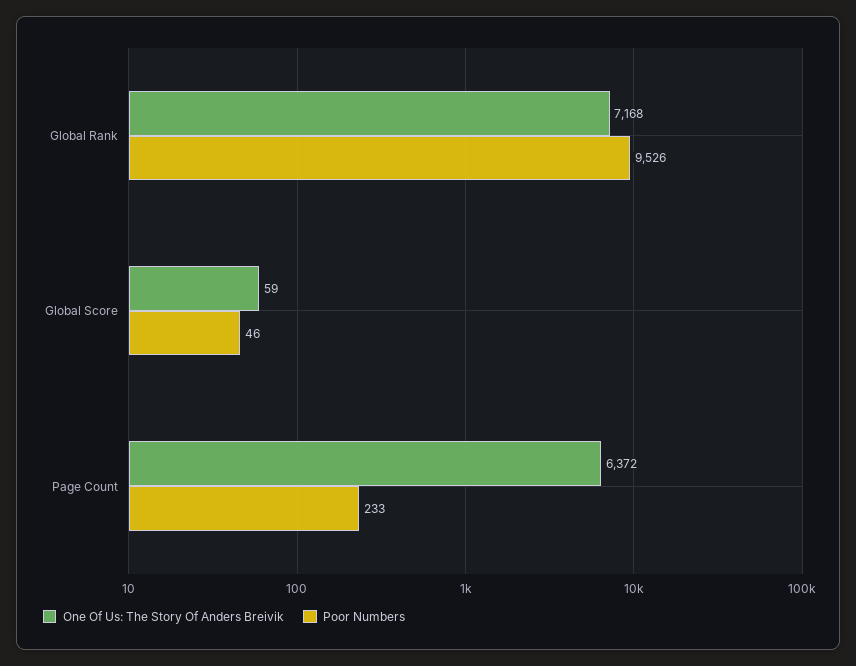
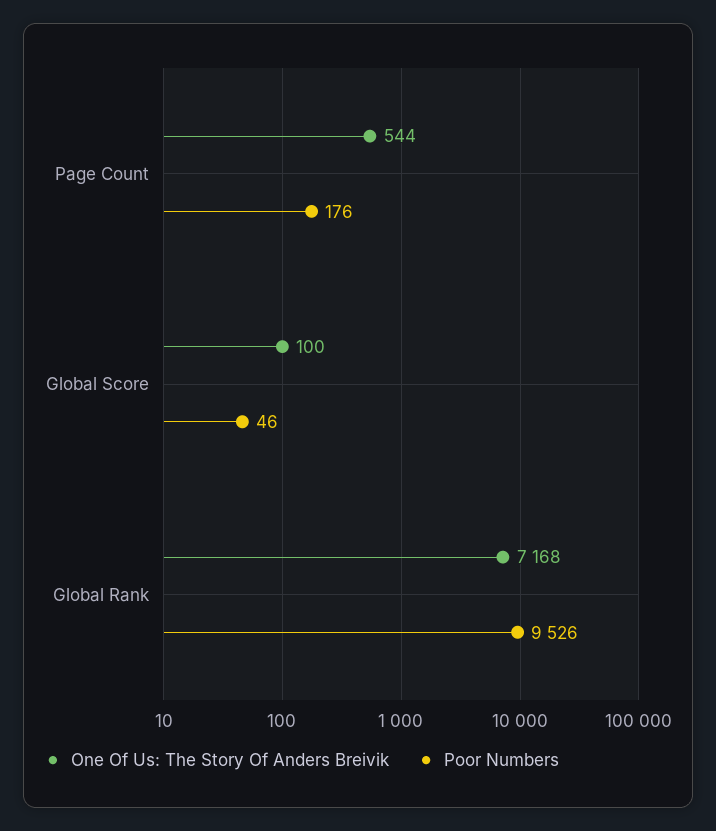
  {
    "One Of Us: The Story Of Anders Breivik": {
      "Global Rank": 7168,
-     "Global Score": 59,
+     "Global Score": 100,
-     "Page Count": 6372
+     "Page Count": 544
    },
    "Poor Numbers": {
      "Global Rank": 9526,
      "Global Score": 46,
-     "Page Count": 233
+     "Page Count": 176
    }
  }

